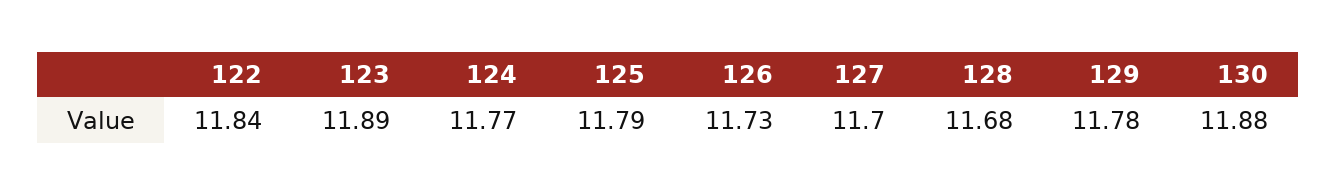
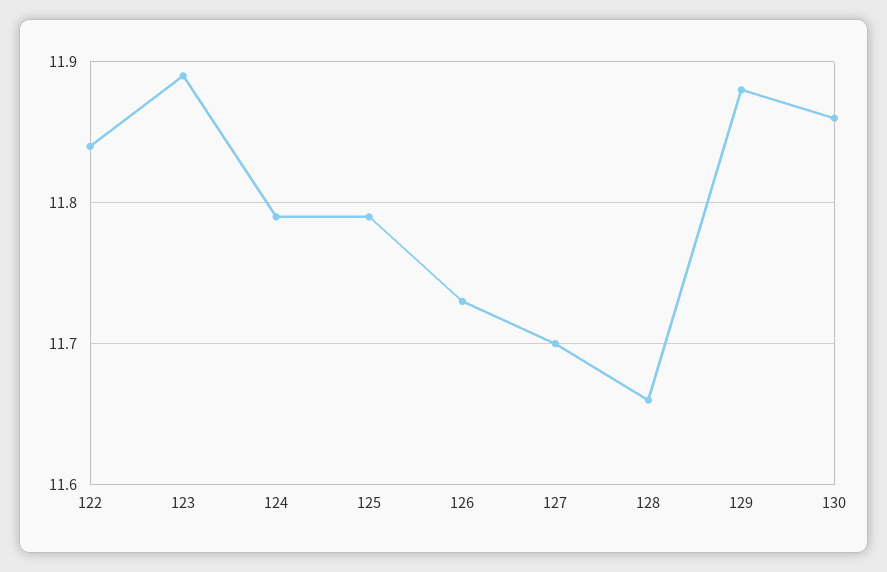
  {
    "122": 11.84,
    "123": 11.89,
-   "124": 11.77,
+   "124": 11.79,
    "125": 11.79,
    "126": 11.73,
    "127": 11.7,
-   "128": 11.68,
+   "128": 11.66,
-   "129": 11.78,
+   "129": 11.88,
-   "130": 11.88
+   "130": 11.86
  }

